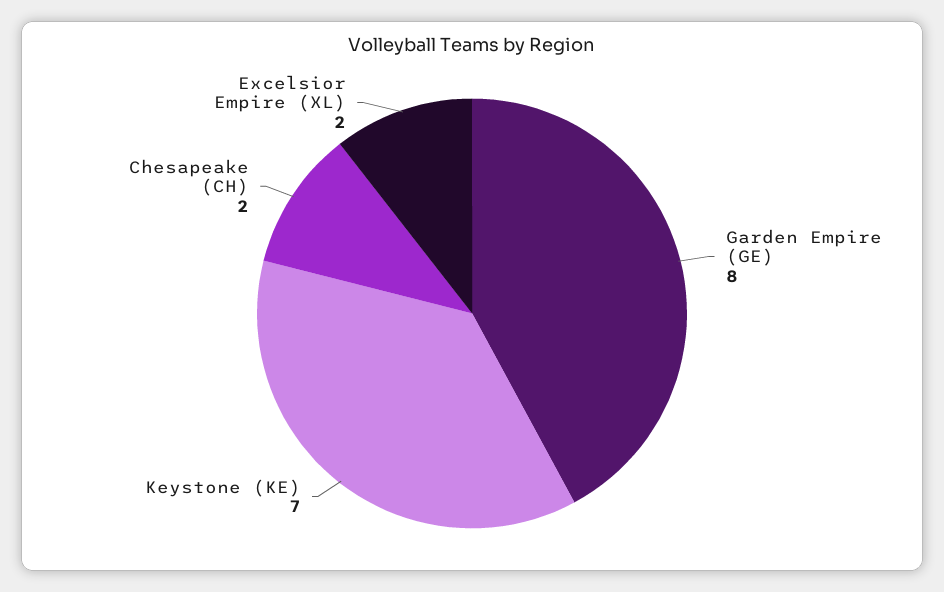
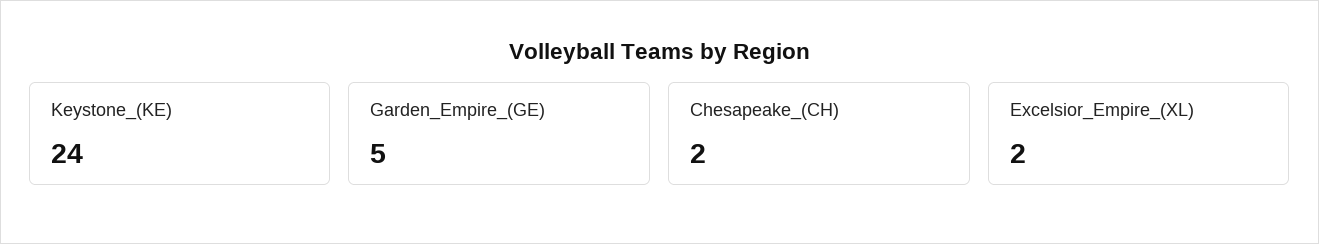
  {
-   "Garden Empire (GE)": 8,
+   "Garden Empire (GE)": 5,
-   "Keystone (KE)": 7,
+   "Keystone (KE)": 24,
    "Chesapeake (CH)": 2,
    "Excelsior Empire (XL)": 2
  }

